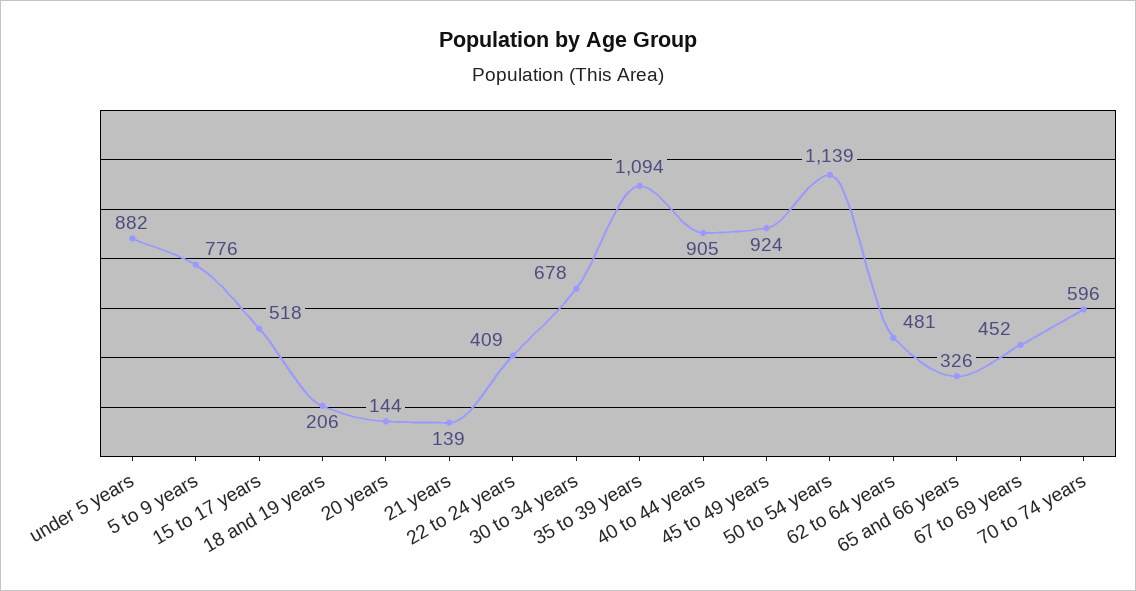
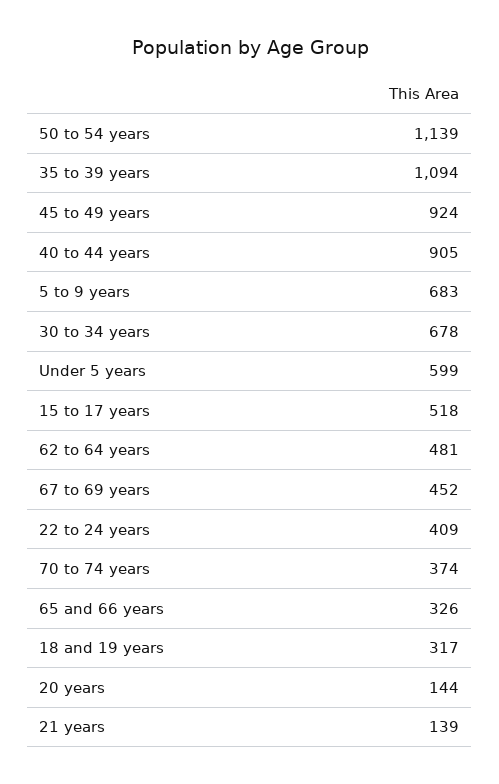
  {
-   "under 5 years": 882,
+   "under 5 years": 599,
-   "5 to 9 years": 776,
+   "5 to 9 years": 683,
    "15 to 17 years": 518,
-   "18 and 19 years": 206,
+   "18 and 19 years": 317,
    "20 years": 144,
    "21 years": 139,
    "22 to 24 years": 409,
    "30 to 34 years": 678,
    "35 to 39 years": 1094,
    "40 to 44 years": 905,
    "45 to 49 years": 924,
    "50 to 54 years": 1139,
    "62 to 64 years": 481,
    "65 and 66 years": 326,
    "67 to 69 years": 452,
-   "70 to 74 years": 596
+   "70 to 74 years": 374
  }

